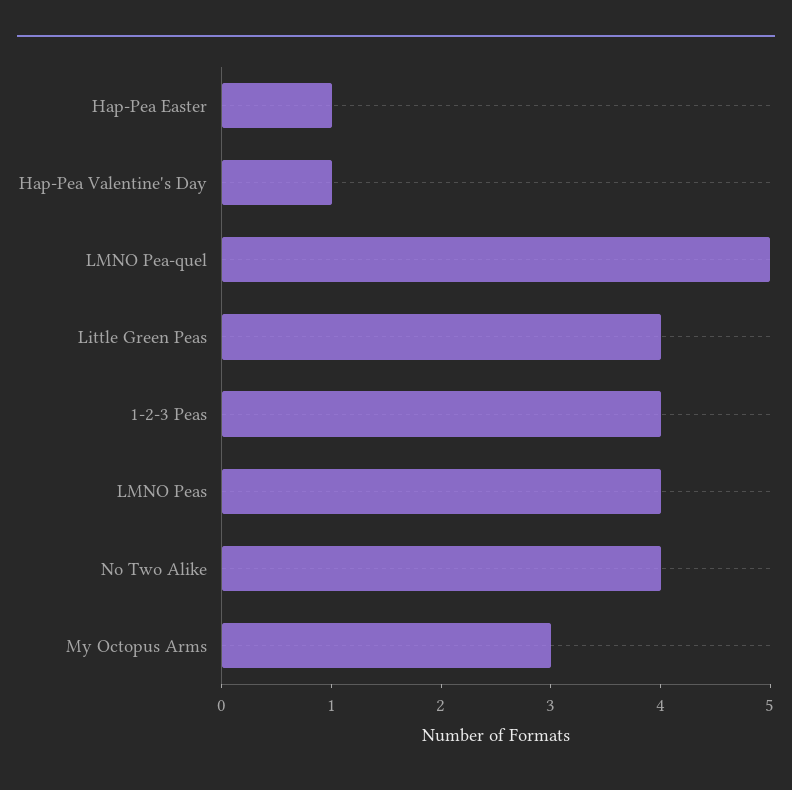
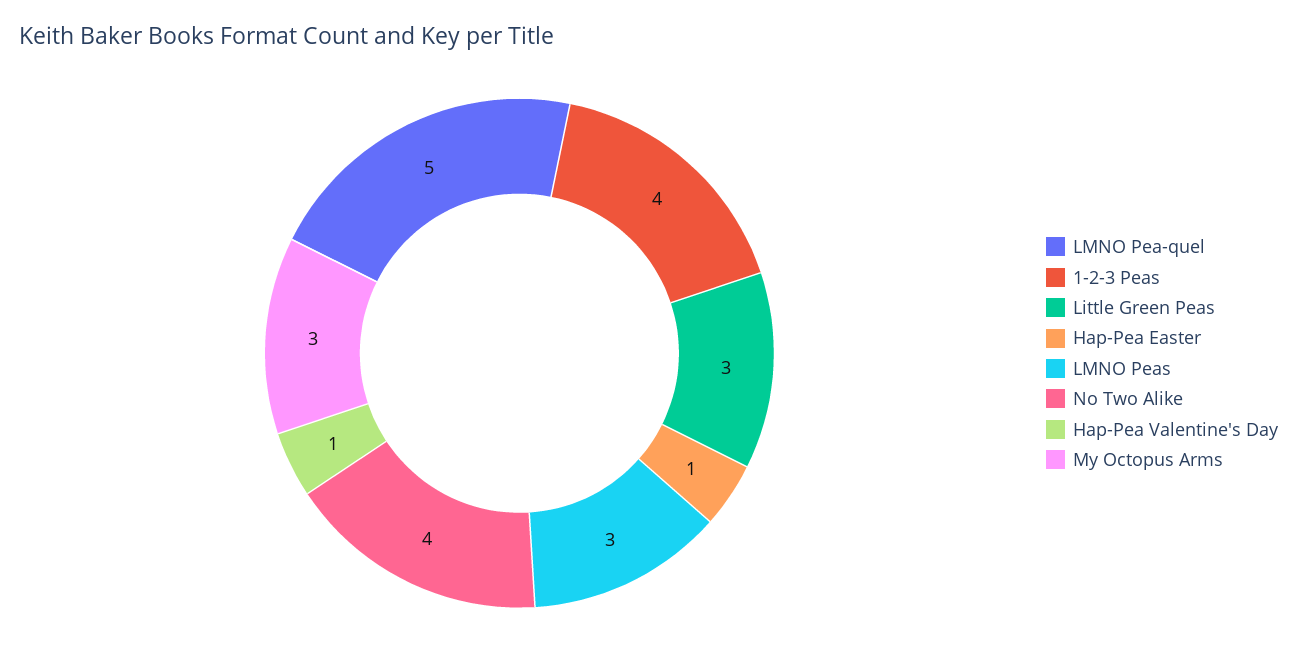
  {
    "Hap-Pea Easter": 1,
    "Hap-Pea Valentine's Day": 1,
    "LMNO Pea-quel": 5,
-   "Little Green Peas": 4,
+   "Little Green Peas": 3,
    "1-2-3 Peas": 4,
-   "LMNO Peas": 4,
+   "LMNO Peas": 3,
    "No Two Alike": 4,
    "My Octopus Arms": 3
  }

